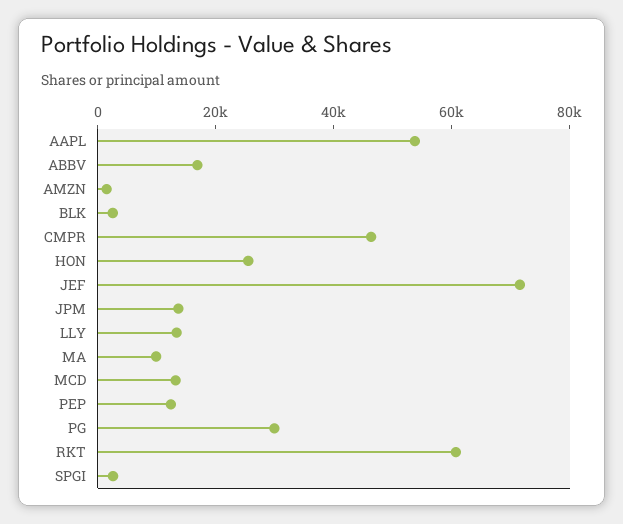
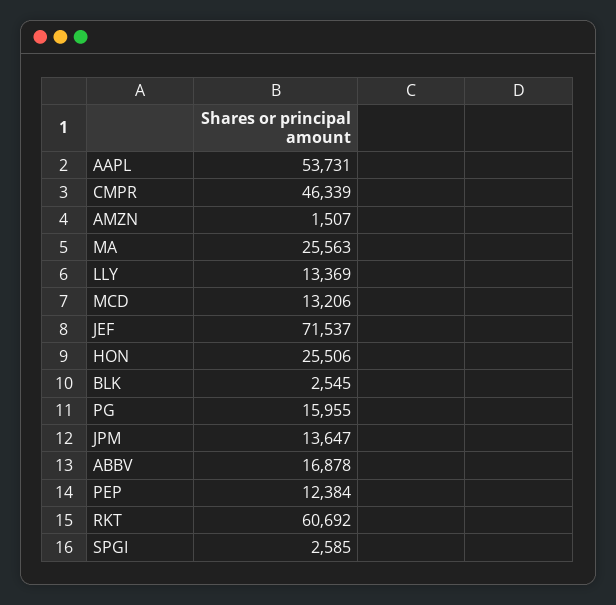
  {
    "AAPL": 53731,
    "ABBV": 16878,
    "AMZN": 1507,
    "BLK": 2545,
    "CMPR": 46339,
    "HON": 25506,
    "JEF": 71537,
    "JPM": 13647,
    "LLY": 13369,
-   "MA": 10000,
+   "MA": 25563,
    "MCD": 13206,
    "PEP": 12384,
-   "PG": 30000,
+   "PG": 15955,
    "RKT": 60692,
    "SPGI": 2585
  }

